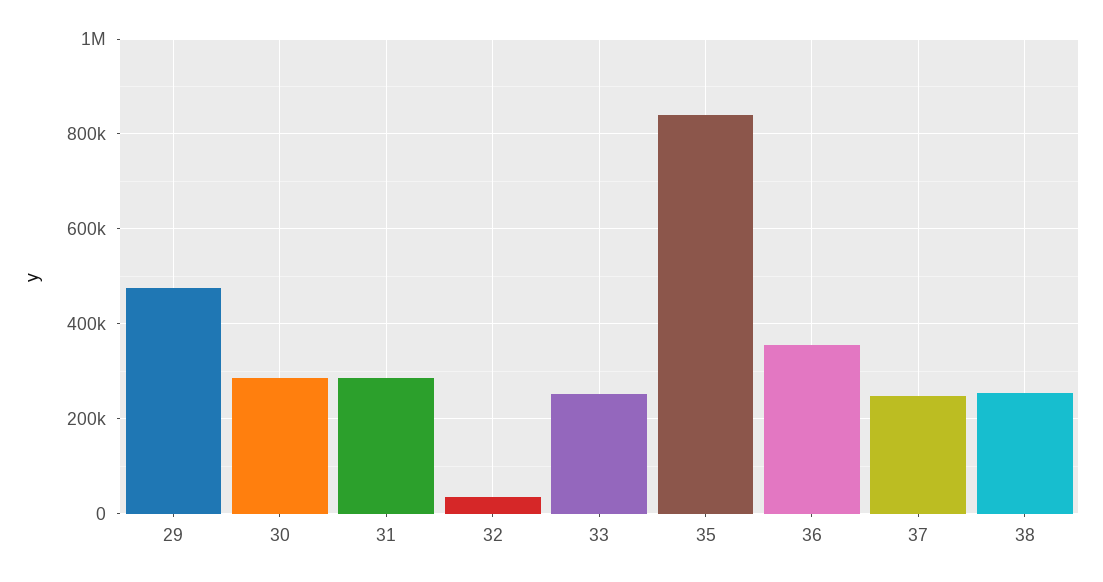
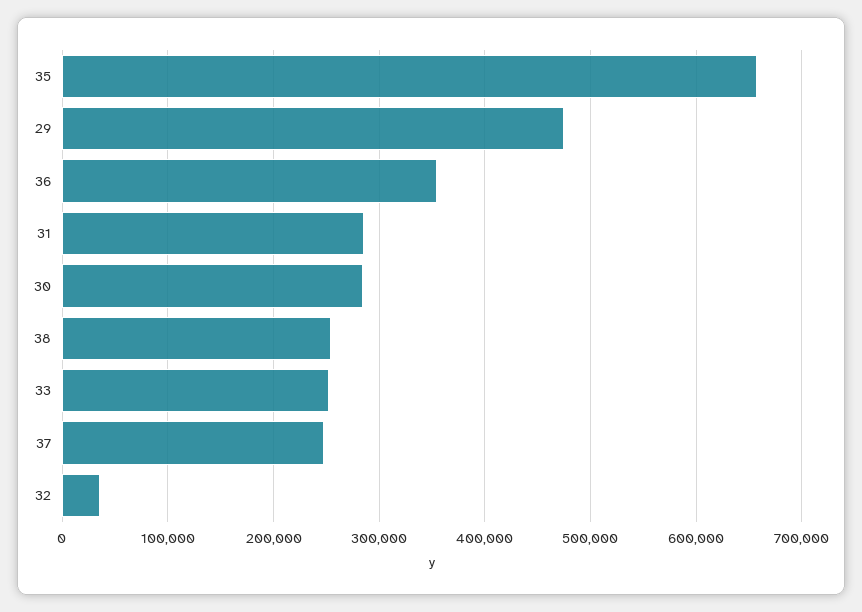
  {
    "29": 480000,
    "30": 290000,
    "31": 290000,
    "32": 40000,
    "33": 250000,
-   "35": 840000,
+   "35": 660000,
    "36": 350000,
    "37": 250000,
    "38": 250000
  }

